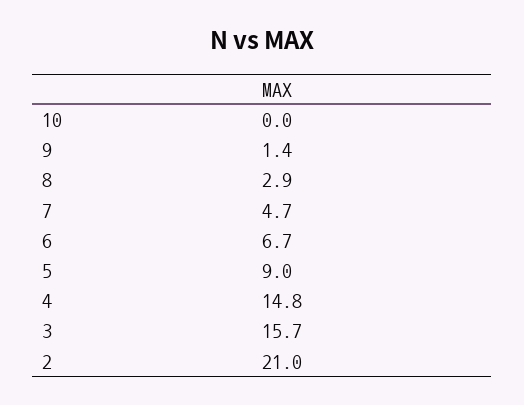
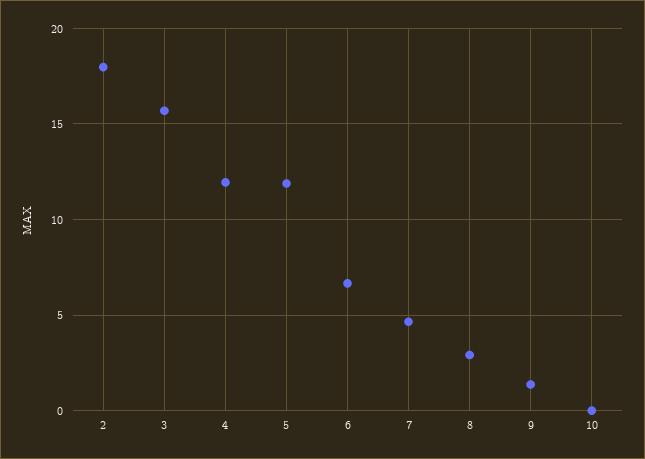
  {
    "10": 0,
    "9": 1.4,
    "8": 2.9,
    "7": 4.7,
    "6": 6.7,
-   "5": 9,
+   "5": 12,
-   "4": 14.8,
+   "4": 12,
    "3": 15.7,
-   "2": 21
+   "2": 18
  }

